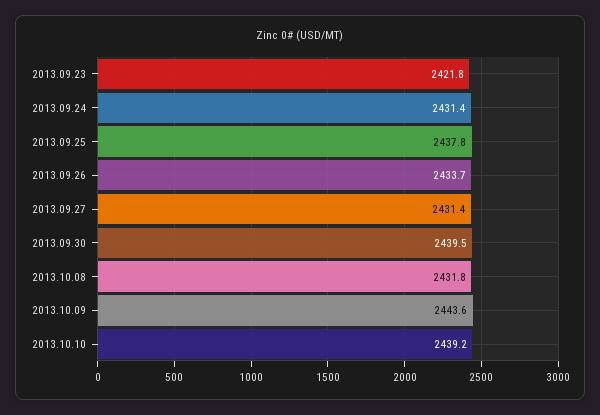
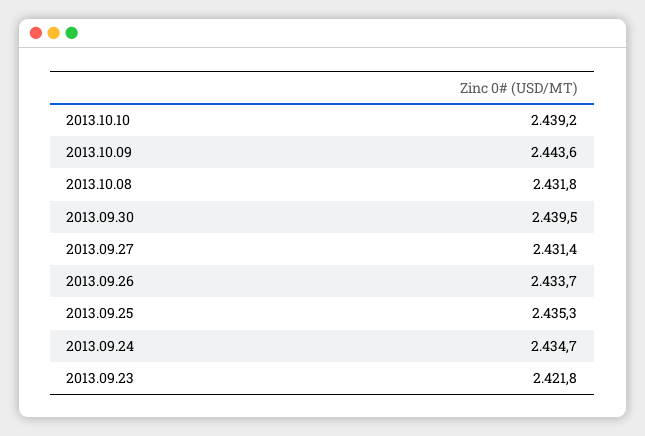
  {
    "2013.09.23": 2421.8,
-   "2013.09.24": 2431.4,
+   "2013.09.24": 2434.7,
-   "2013.09.25": 2437.8,
+   "2013.09.25": 2435.3,
    "2013.09.26": 2433.7,
    "2013.09.27": 2431.4,
    "2013.09.30": 2439.5,
    "2013.10.08": 2431.8,
    "2013.10.09": 2443.6,
    "2013.10.10": 2439.2
  }

